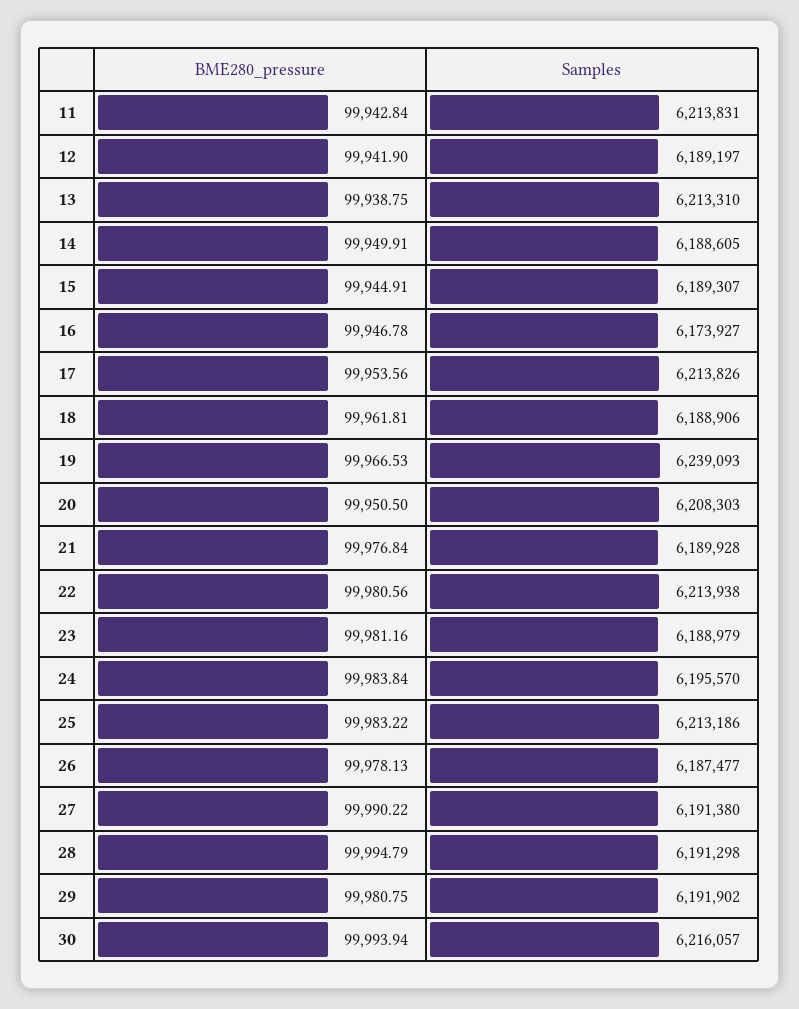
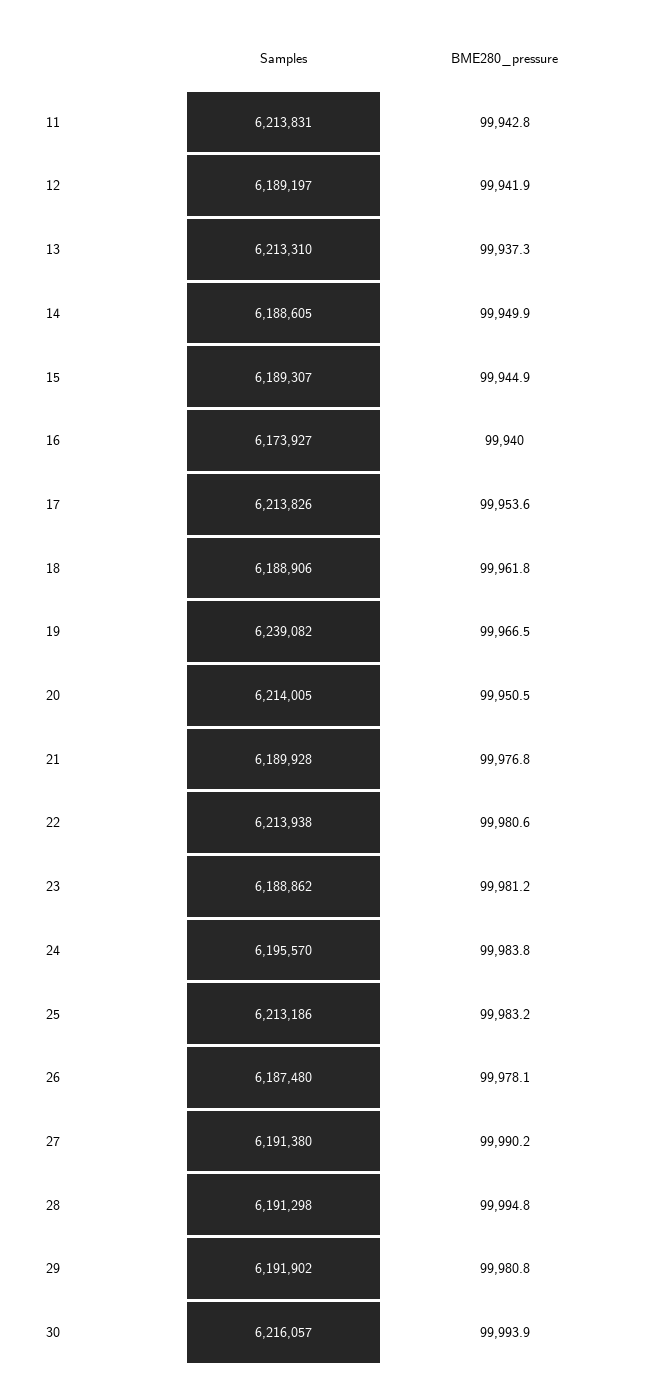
  {
    "BME280_pressure": {
      "11": 99942.84,
      "12": 99941.9,
-     "13": 99938.75,
+     "13": 99937.3,
      "14": 99949.91,
      "15": 99944.91,
-     "16": 99946.78,
+     "16": 99940,
      "17": 99953.56,
      "18": 99961.81,
      "19": 99966.53,
      "20": 99950.5,
      "21": 99976.84,
      "22": 99980.56,
      "23": 99981.16,
      "24": 99983.84,
      "25": 99983.22,
      "26": 99978.13,
      "27": 99990.22,
      "28": 99994.79,
      "29": 99980.75,
      "30": 99993.94
    },
    "Samples": {
      "11": 6213831,
      "12": 6189197,
      "13": 6213310,
      "14": 6188605,
      "15": 6189307,
      "16": 6173927,
      "17": 6213826,
      "18": 6188906,
-     "19": 6239093,
+     "19": 6239082,
-     "20": 6208303,
+     "20": 6214005,
      "21": 6189928,
      "22": 6213938,
-     "23": 6188979,
+     "23": 6188862,
      "24": 6195570,
      "25": 6213186,
-     "26": 6187477,
+     "26": 6187480,
      "27": 6191380,
      "28": 6191298,
      "29": 6191902,
      "30": 6216057
    }
  }

